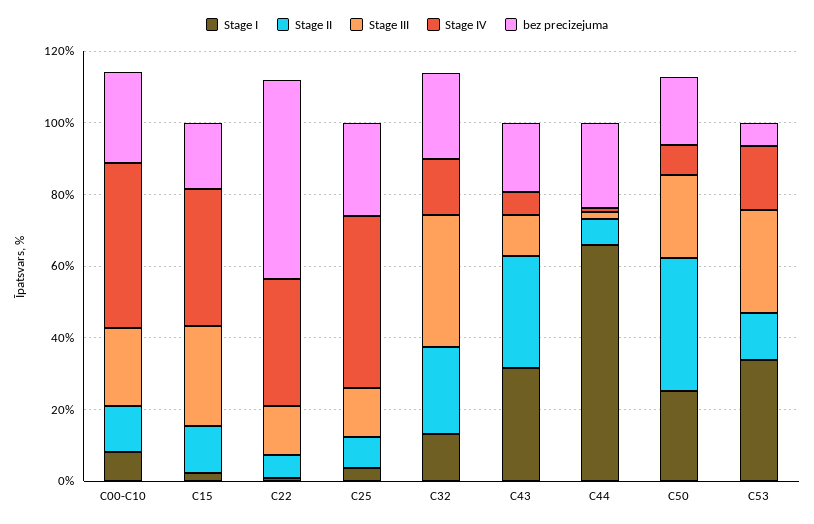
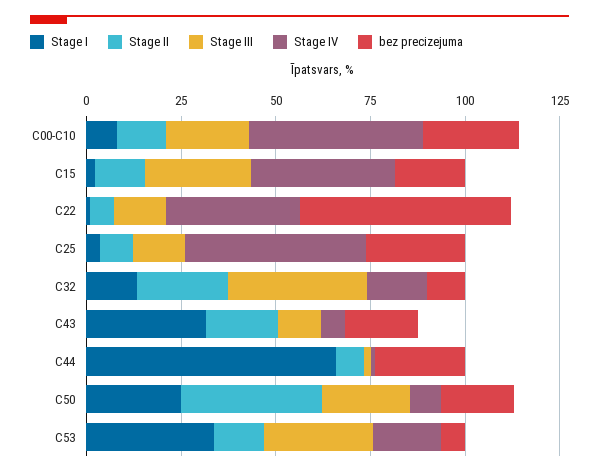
  {
    "Stage I": {
      "C00-C10": 10,
      "C15": 0,
      "C22": 0,
      "C25": 5,
      "C32": 15,
      "C43": 30,
      "C44": 65,
      "C50": 25,
      "C53": 35
    },
    "Stage II": {
      "C00-C10": 15,
      "C15": 15,
      "C22": 5,
      "C25": 10,
      "C32": 25,
-     "C43": 30,
+     "C43": 20,
      "C44": 5,
      "C50": 35,
      "C53": 15
    },
    "Stage III": {
      "C00-C10": 20,
      "C15": 30,
      "C22": 15,
      "C25": 15,
      "C32": 35,
      "C43": 10,
      "C44": 0,
      "C50": 25,
      "C53": 30
    },
    "Stage IV": {
      "C00-C10": 45,
      "C15": 40,
      "C22": 35,
      "C25": 50,
      "C32": 15,
      "C43": 5,
      "C44": 0,
      "C50": 10,
      "C53": 20
    },
    "bez precizejuma": {
      "C00-C10": 25,
      "C15": 20,
      "C22": 55,
      "C25": 25,
-     "C32": 25,
+     "C32": 10,
      "C43": 20,
      "C44": 25,
      "C50": 20,
      "C53": 5
    }
  }

